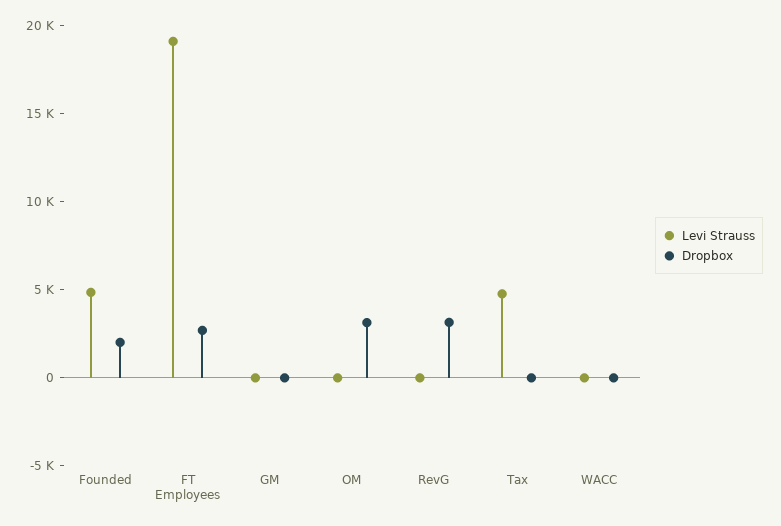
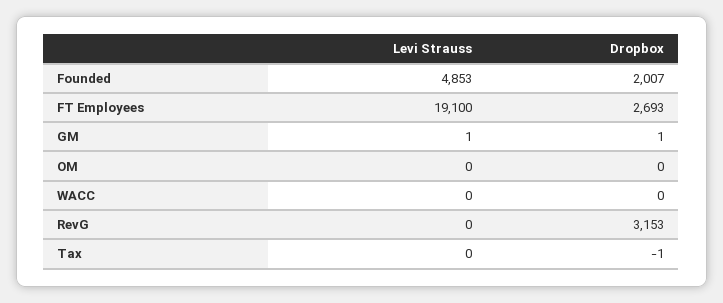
  {
    "Levi Strauss": {
      "Founded": 4853,
      "FT Employees": 19100,
      "GM": 1,
      "OM": 0,
      "RevG": 0,
-     "Tax": 5000,
+     "Tax": 0,
      "WACC": 0
    },
    "Dropbox": {
      "Founded": 2007,
      "FT Employees": 2693,
      "GM": 1,
-     "OM": 3000,
+     "OM": 0,
      "RevG": 3153,
      "Tax": -1,
      "WACC": 0
    }
  }

